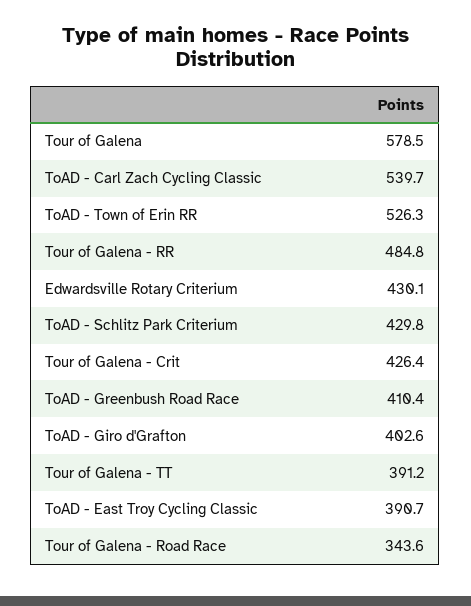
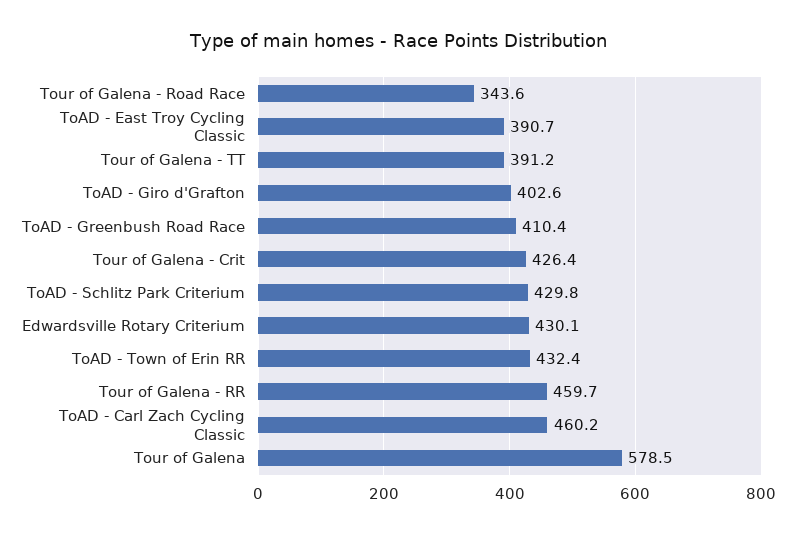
  {
    "Tour of Galena": 578.5,
-   "ToAD - Carl Zach Cycling Classic": 539.7,
+   "ToAD - Carl Zach Cycling Classic": 460.2,
-   "ToAD - Town of Erin RR": 526.3,
+   "ToAD - Town of Erin RR": 432.4,
-   "Tour of Galena - RR": 484.8,
+   "Tour of Galena - RR": 459.7,
    "Edwardsville Rotary Criterium": 430.1,
    "ToAD - Schlitz Park Criterium": 429.8,
    "Tour of Galena - Crit": 426.4,
    "ToAD - Greenbush Road Race": 410.4,
    "ToAD - Giro d'Grafton": 402.6,
    "Tour of Galena - TT": 391.2,
    "ToAD - East Troy Cycling Classic": 390.7,
    "Tour of Galena - Road Race": 343.6
  }

